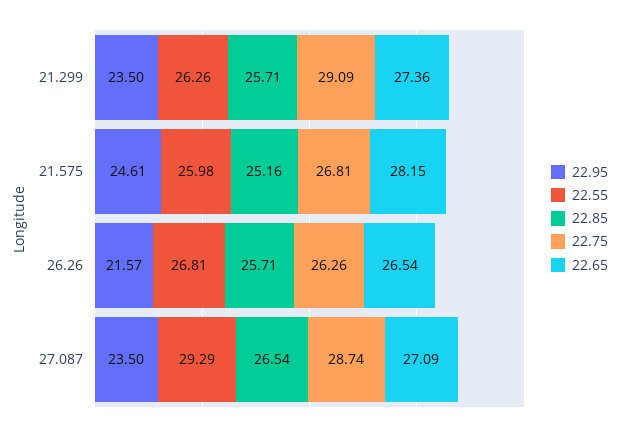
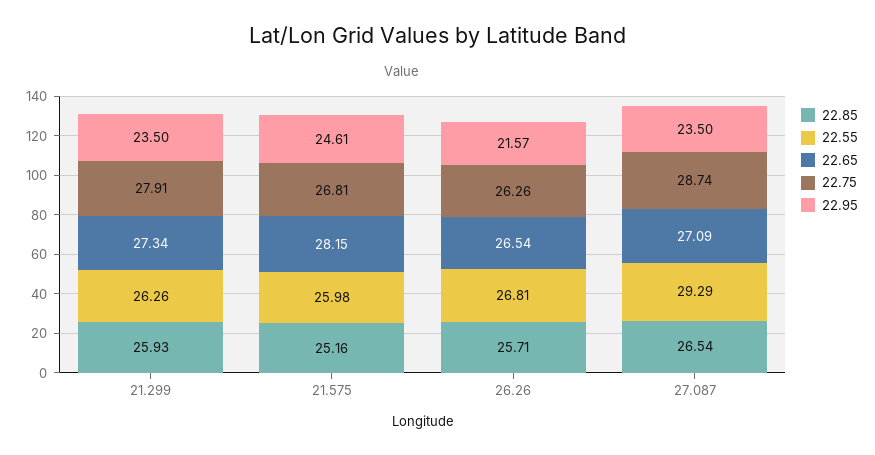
  {
    "22.95": {
      "21.299": 23.5,
      "21.575": 24.61,
      "26.26": 21.57,
      "27.087": 23.5
    },
    "22.55": {
      "21.299": 26.26,
      "21.575": 25.98,
      "26.26": 26.81,
      "27.087": 29.29
    },
    "22.85": {
-     "21.299": 25.71,
+     "21.299": 25.93,
      "21.575": 25.16,
      "26.26": 25.71,
      "27.087": 26.54
    },
    "22.75": {
-     "21.299": 29.09,
+     "21.299": 27.91,
      "21.575": 26.81,
      "26.26": 26.26,
      "27.087": 28.74
    },
    "22.65": {
-     "21.299": 27.36,
+     "21.299": 27.34,
      "21.575": 28.15,
      "26.26": 26.54,
      "27.087": 27.09
    }
  }

